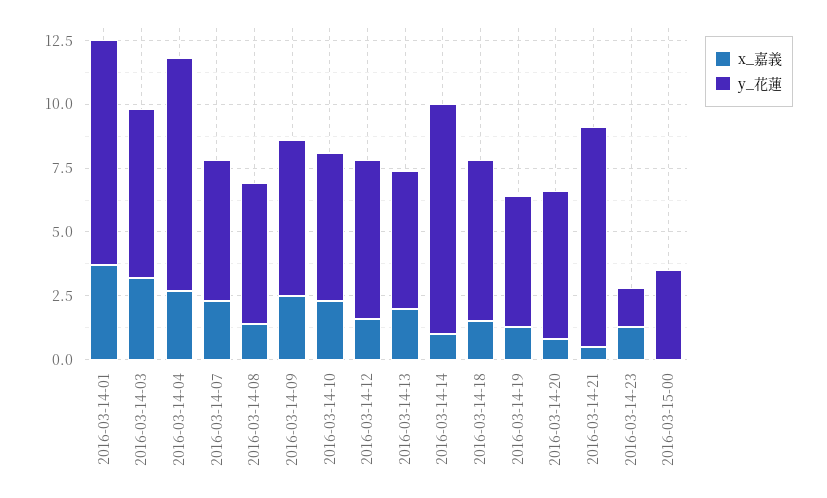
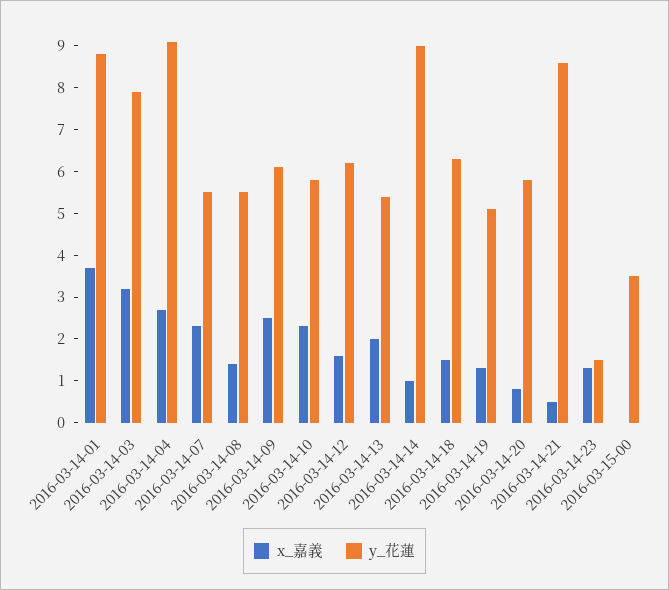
  {
    "x_嘉義": {
      "2016-03-14-01": 3.5,
      "2016-03-14-03": 3,
      "2016-03-14-04": 2.5,
      "2016-03-14-07": 2.5,
      "2016-03-14-08": 1.5,
      "2016-03-14-09": 2.5,
      "2016-03-14-10": 2.5,
      "2016-03-14-12": 1.5,
      "2016-03-14-13": 2,
      "2016-03-14-14": 1,
      "2016-03-14-18": 1.5,
      "2016-03-14-19": 1.5,
      "2016-03-14-20": 1,
      "2016-03-14-21": 0.5,
      "2016-03-14-23": 1.5,
      "2016-03-15-00": 0
    },
    "y_花蓮": {
      "2016-03-14-01": 9,
-     "2016-03-14-03": 6.5,
+     "2016-03-14-03": 8,
      "2016-03-14-04": 9,
      "2016-03-14-07": 5.5,
      "2016-03-14-08": 5.5,
      "2016-03-14-09": 6,
      "2016-03-14-10": 6,
      "2016-03-14-12": 6,
      "2016-03-14-13": 5.5,
      "2016-03-14-14": 9,
      "2016-03-14-18": 6.5,
      "2016-03-14-19": 5,
      "2016-03-14-20": 6,
      "2016-03-14-21": 8.5,
      "2016-03-14-23": 1.5,
      "2016-03-15-00": 3.5
    }
  }

